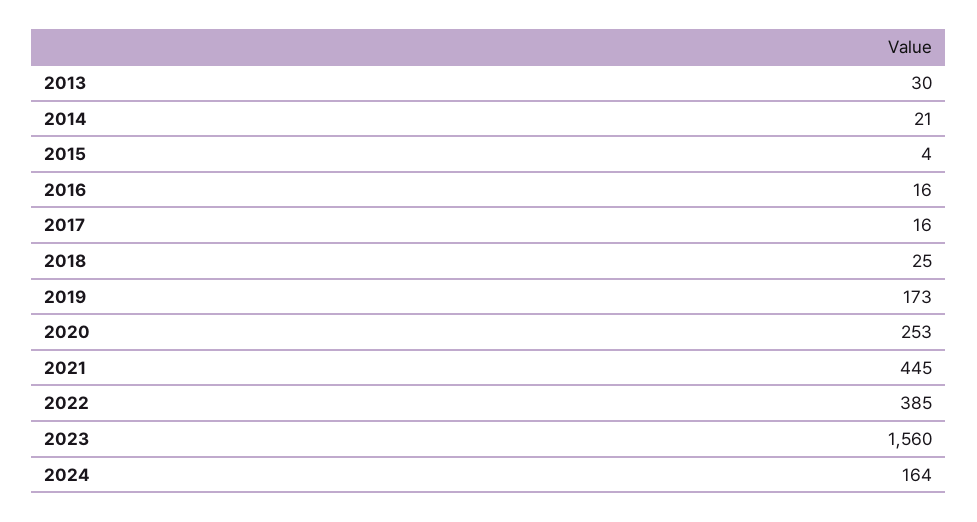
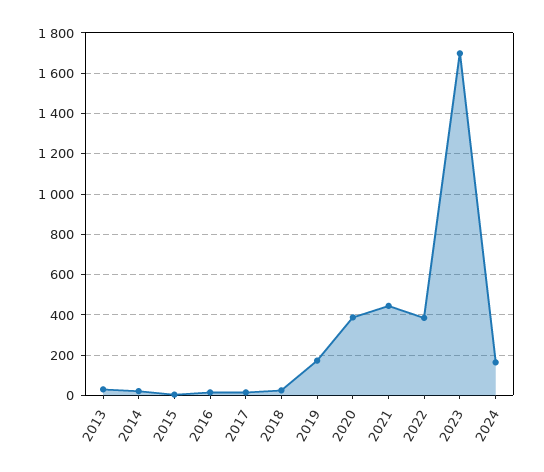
  {
    "2013": 30,
    "2014": 21,
    "2015": 4,
    "2016": 16,
    "2017": 16,
    "2018": 25,
    "2019": 173,
-   "2020": 253,
+   "2020": 400,
    "2021": 445,
    "2022": 385,
-   "2023": 1560,
+   "2023": 1700,
    "2024": 164
  }

